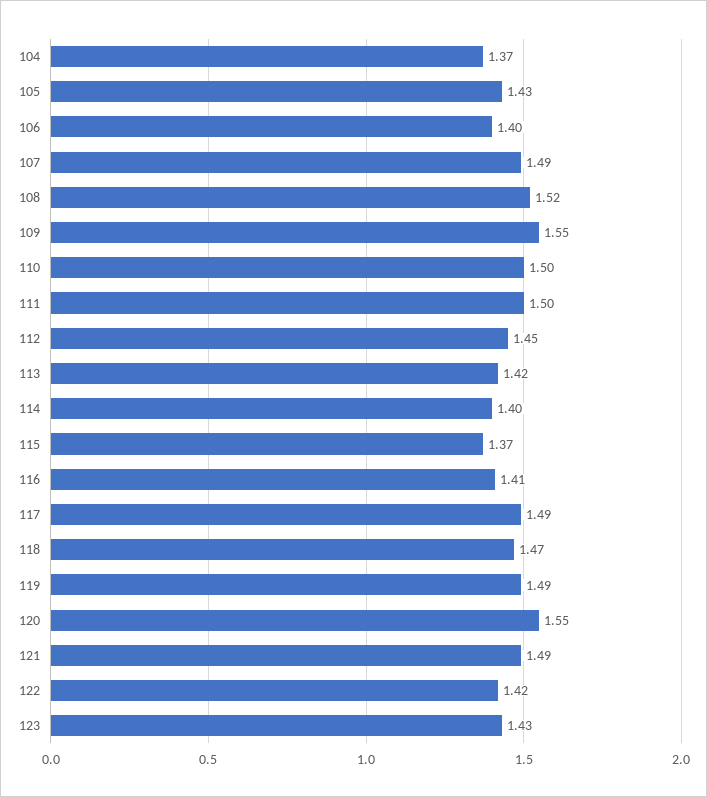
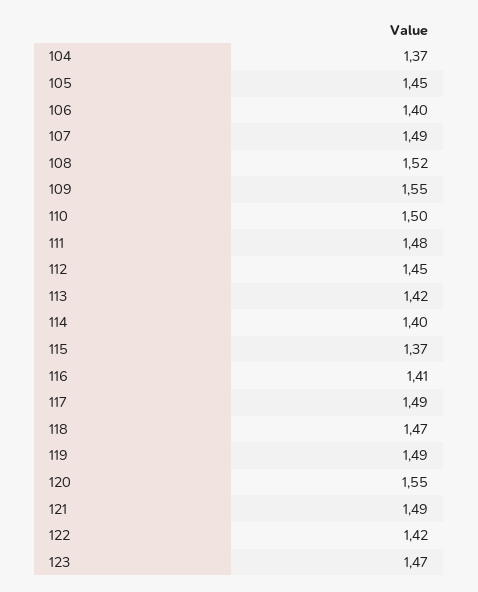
  {
    "104": 1.37,
-   "105": 1.43,
+   "105": 1.45,
    "106": 1.4,
    "107": 1.49,
    "108": 1.52,
    "109": 1.55,
    "110": 1.5,
-   "111": 1.5,
+   "111": 1.48,
    "112": 1.45,
    "113": 1.42,
    "114": 1.4,
    "115": 1.37,
    "116": 1.41,
    "117": 1.49,
    "118": 1.47,
    "119": 1.49,
    "120": 1.55,
    "121": 1.49,
    "122": 1.42,
-   "123": 1.43
+   "123": 1.47
  }

